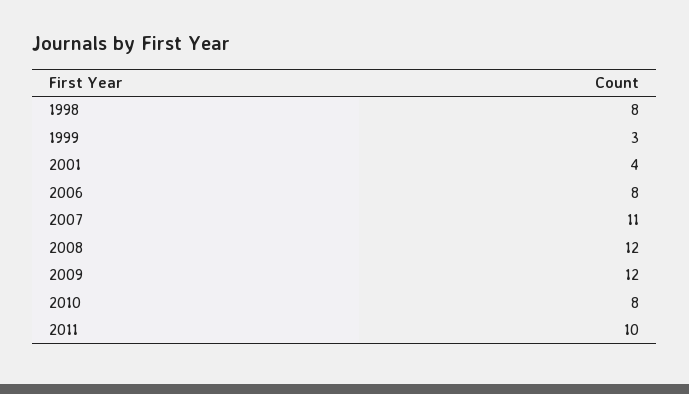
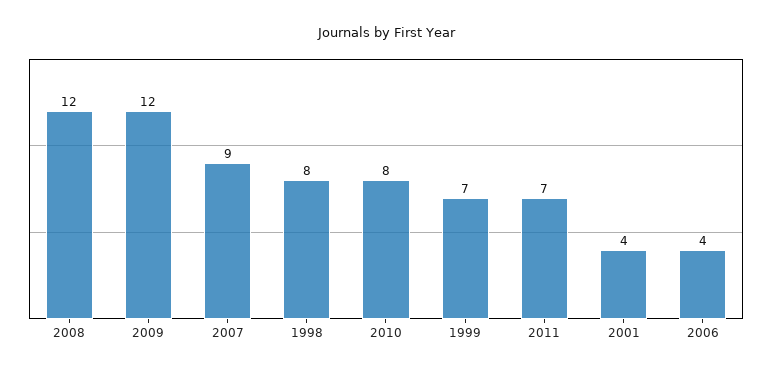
  {
    "1998": 8,
-   "1999": 3,
+   "1999": 7,
    "2001": 4,
-   "2006": 8,
+   "2006": 4,
-   "2007": 11,
+   "2007": 9,
    "2008": 12,
    "2009": 12,
    "2010": 8,
-   "2011": 10
+   "2011": 7
  }

